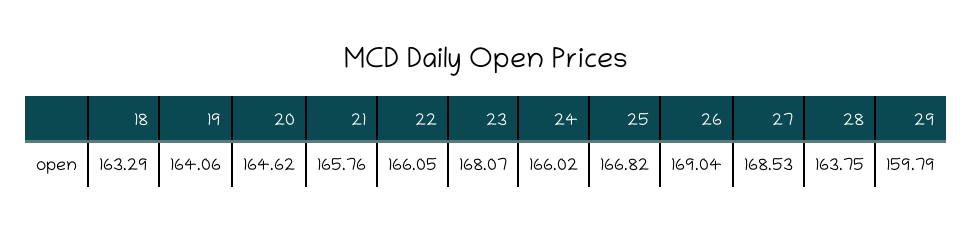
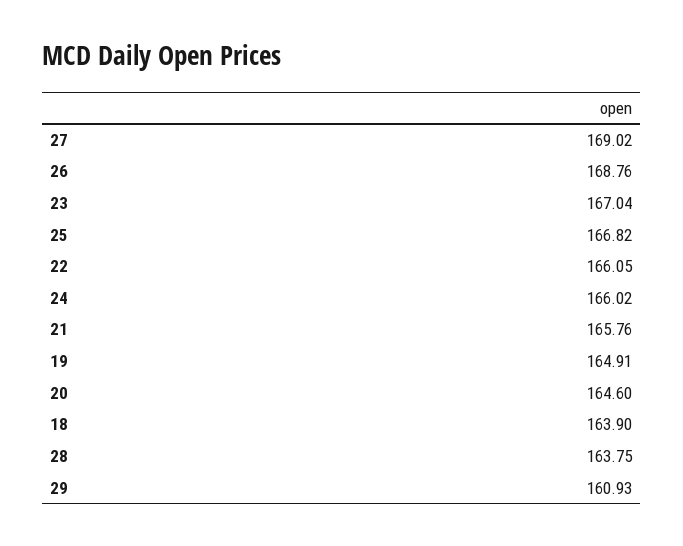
  {
-   "18": 163.29,
+   "18": 163.9,
-   "19": 164.06,
+   "19": 164.91,
-   "20": 164.62,
+   "20": 164.6,
    "21": 165.76,
    "22": 166.05,
-   "23": 168.07,
+   "23": 167.04,
    "24": 166.02,
    "25": 166.82,
-   "26": 169.04,
+   "26": 168.76,
-   "27": 168.53,
+   "27": 169.02,
    "28": 163.75,
-   "29": 159.79
+   "29": 160.93
  }

